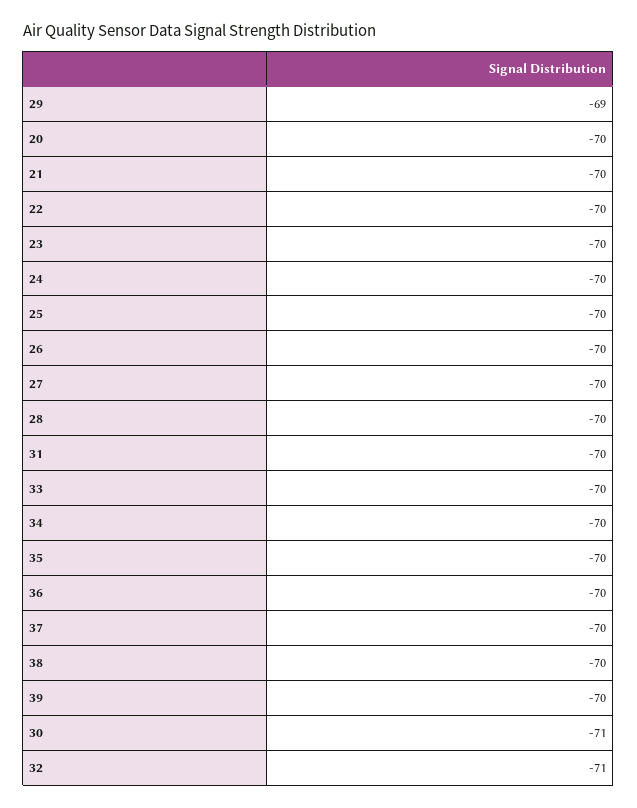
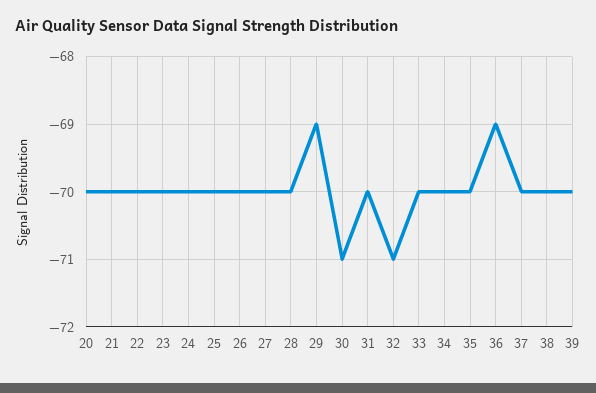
  {
    "29": -69,
    "20": -70,
    "21": -70,
    "22": -70,
    "23": -70,
    "24": -70,
    "25": -70,
    "26": -70,
    "27": -70,
    "28": -70,
    "31": -70,
    "33": -70,
    "34": -70,
    "35": -70,
-   "36": -70,
+   "36": -69,
    "37": -70,
    "38": -70,
    "39": -70,
    "30": -71,
    "32": -71
  }

